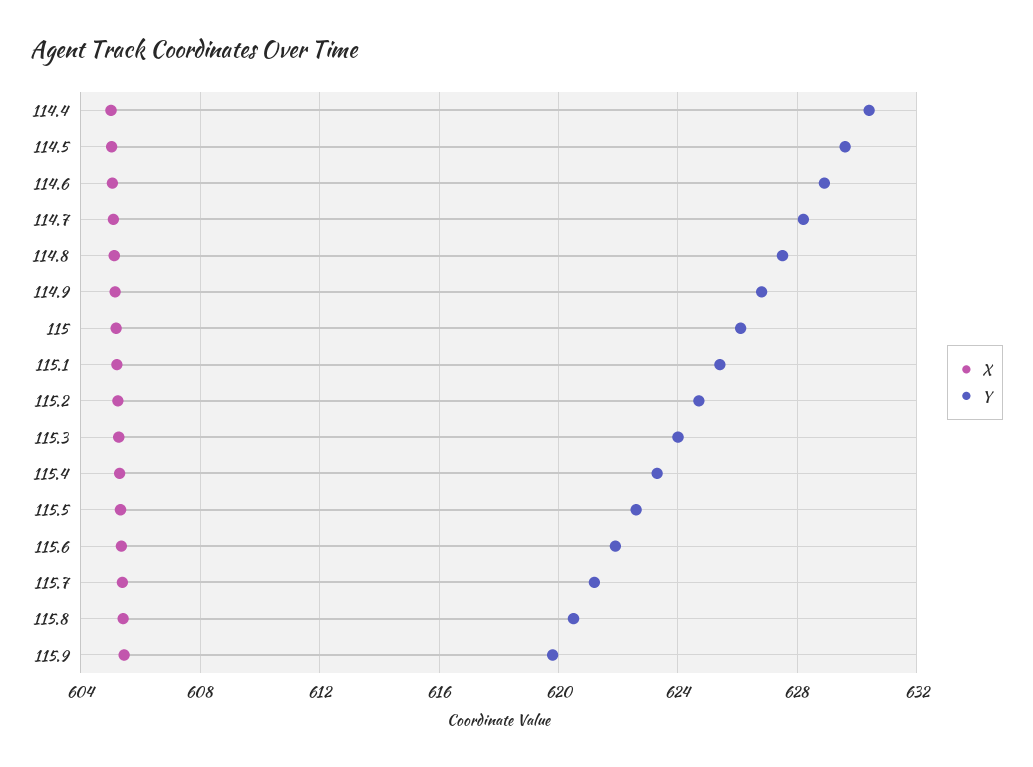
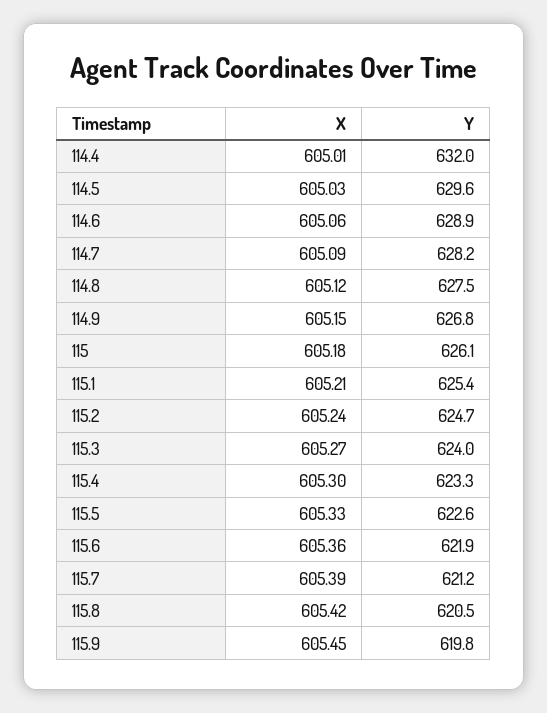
  {
    "X": {
      "114.4": 605.01,
      "114.5": 605.03,
      "114.6": 605.06,
      "114.7": 605.09,
      "114.8": 605.12,
      "114.9": 605.15,
      "115": 605.18,
      "115.1": 605.21,
      "115.2": 605.24,
      "115.3": 605.27,
      "115.4": 605.3,
      "115.5": 605.33,
      "115.6": 605.36,
      "115.7": 605.39,
      "115.8": 605.42,
      "115.9": 605.45
    },
    "Y": {
-     "114.4": 630.5,
+     "114.4": 632,
      "114.5": 629.6,
      "114.6": 628.9,
      "114.7": 628.2,
      "114.8": 627.5,
      "114.9": 626.8,
      "115": 626.1,
      "115.1": 625.4,
      "115.2": 624.7,
      "115.3": 624,
      "115.4": 623.3,
      "115.5": 622.6,
      "115.6": 621.9,
      "115.7": 621.2,
      "115.8": 620.5,
      "115.9": 619.8
    }
  }

